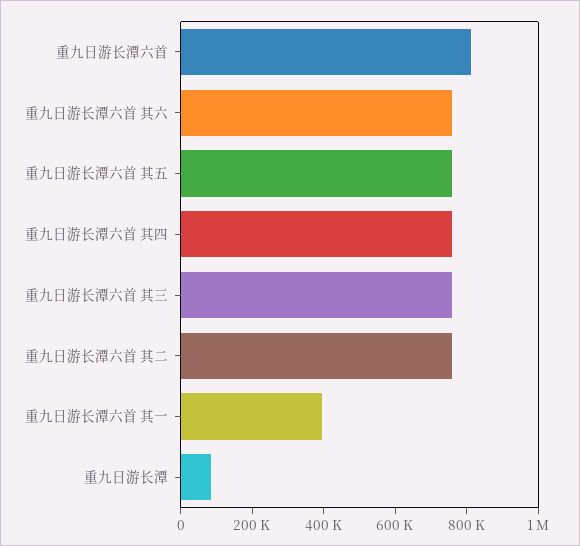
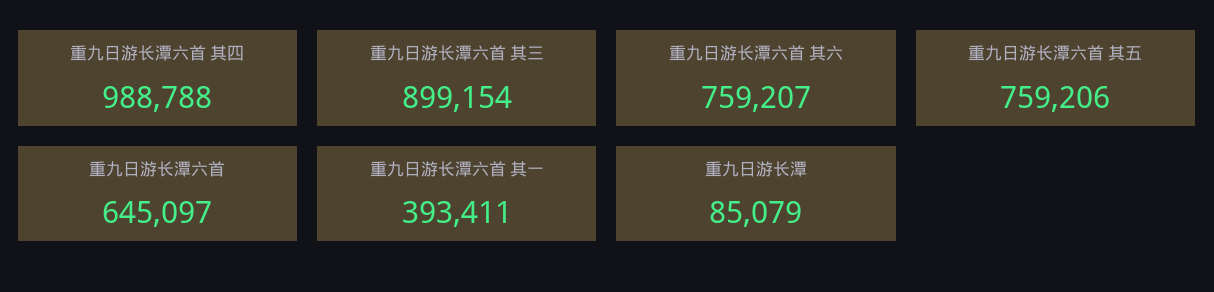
  {
-   "重九日游长潭六首": 800000,
+   "重九日游长潭六首": 645097,
    "重九日游长潭六首 其六": 759207,
    "重九日游长潭六首 其五": 759206,
-   "重九日游长潭六首 其四": 750000,
+   "重九日游长潭六首 其四": 988788,
-   "重九日游长潭六首 其三": 750000,
+   "重九日游长潭六首 其三": 899154,
-   "重九日游长潭六首 其二": 750000,
    "重九日游长潭六首 其一": 393411,
    "重九日游长潭": 85079
  }

